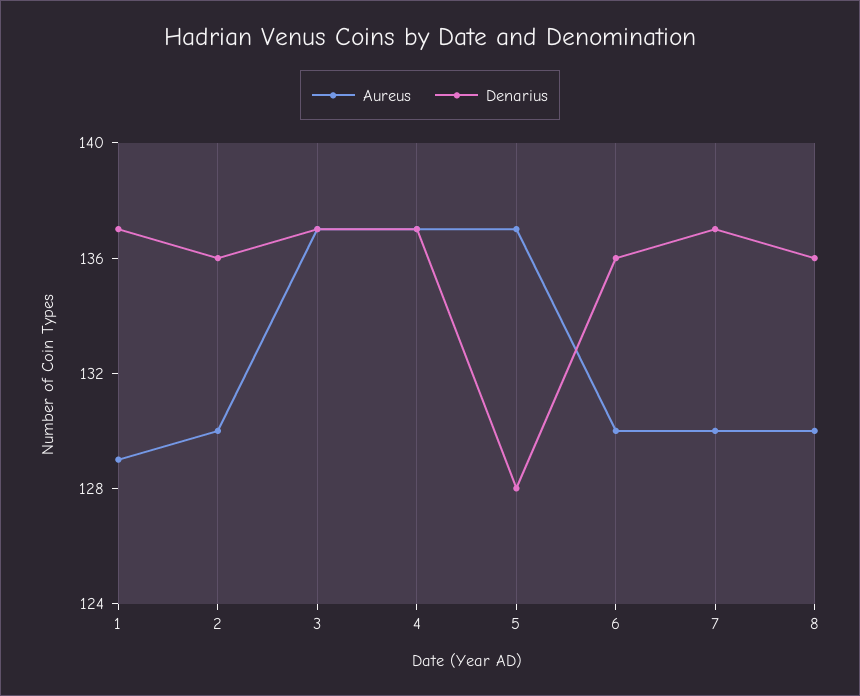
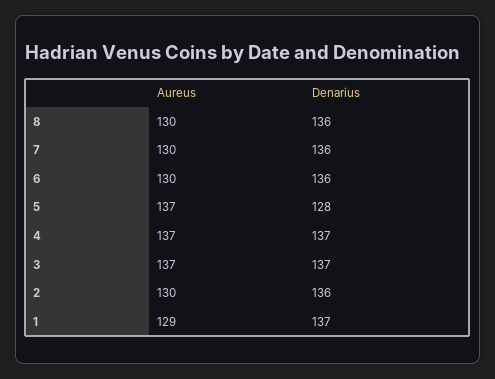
  {
    "Aureus": {
      "1": 129,
      "2": 130,
      "3": 137,
      "4": 137,
      "5": 137,
      "6": 130,
      "7": 130,
      "8": 130
    },
    "Denarius": {
      "1": 137,
      "2": 136,
      "3": 137,
      "4": 137,
      "5": 128,
      "6": 136,
-     "7": 137,
+     "7": 136,
      "8": 136
    }
  }

